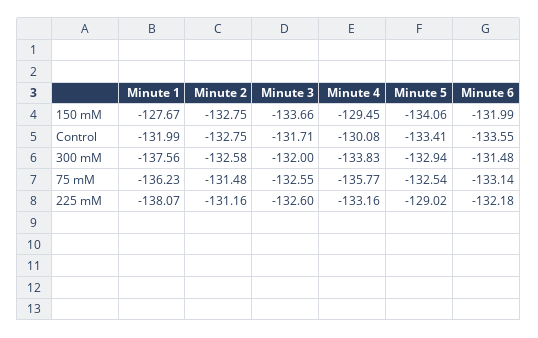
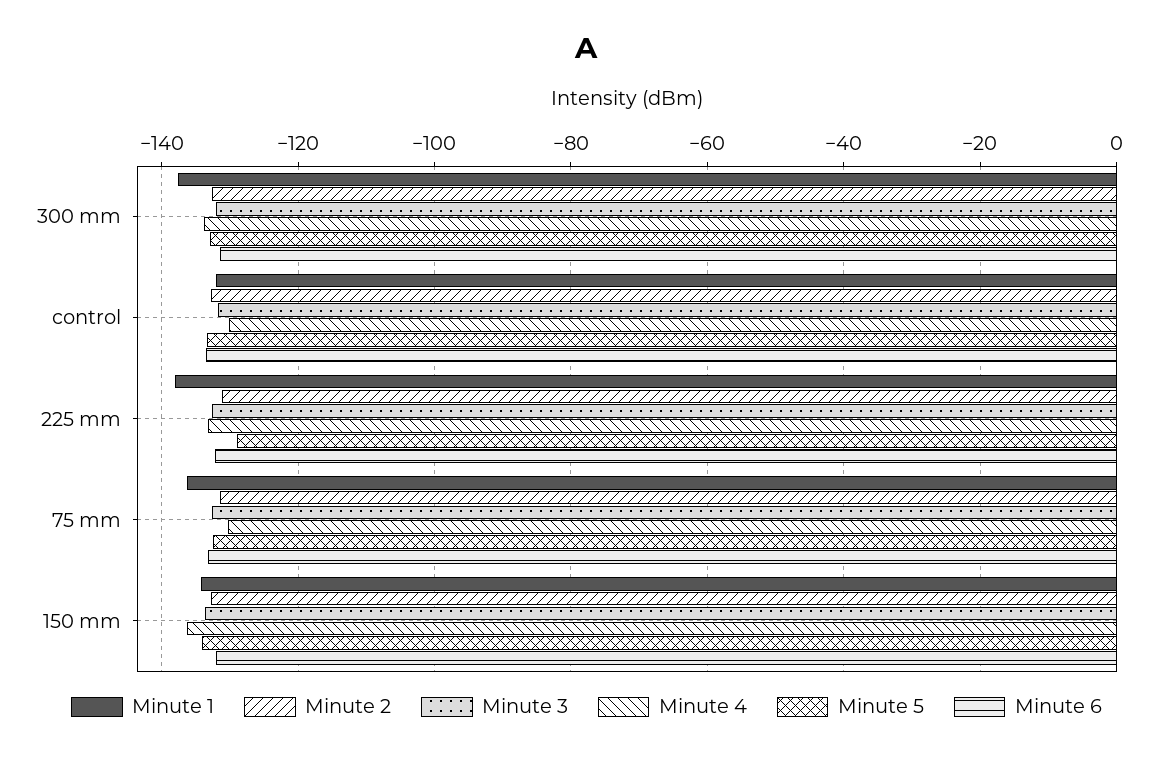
  {
    "Minute 1": {
-     "150 mM": -127.67,
+     "150 mM": -134,
      "Control": -131.99,
      "300 mM": -137.56,
      "75 mM": -136.23,
      "225 mM": -138.07
    },
    "Minute 2": {
      "150 mM": -132.75,
      "Control": -132.75,
      "300 mM": -132.58,
      "75 mM": -131.48,
      "225 mM": -131.16
    },
    "Minute 3": {
      "150 mM": -133.66,
      "Control": -131.71,
      "300 mM": -132,
      "75 mM": -132.55,
      "225 mM": -132.6
    },
    "Minute 4": {
-     "150 mM": -129.45,
+     "150 mM": -136,
      "Control": -130.08,
      "300 mM": -133.83,
-     "75 mM": -135.77,
+     "75 mM": -130,
      "225 mM": -133.16
    },
    "Minute 5": {
      "150 mM": -134.06,
      "Control": -133.41,
      "300 mM": -132.94,
      "75 mM": -132.54,
      "225 mM": -129.02
    },
    "Minute 6": {
      "150 mM": -131.99,
      "Control": -133.55,
      "300 mM": -131.48,
      "75 mM": -133.14,
      "225 mM": -132.18
    }
  }

